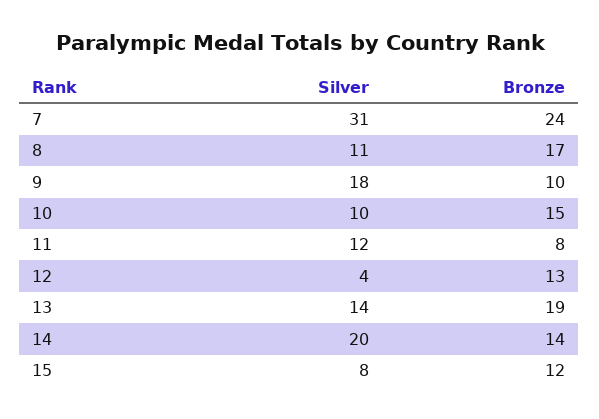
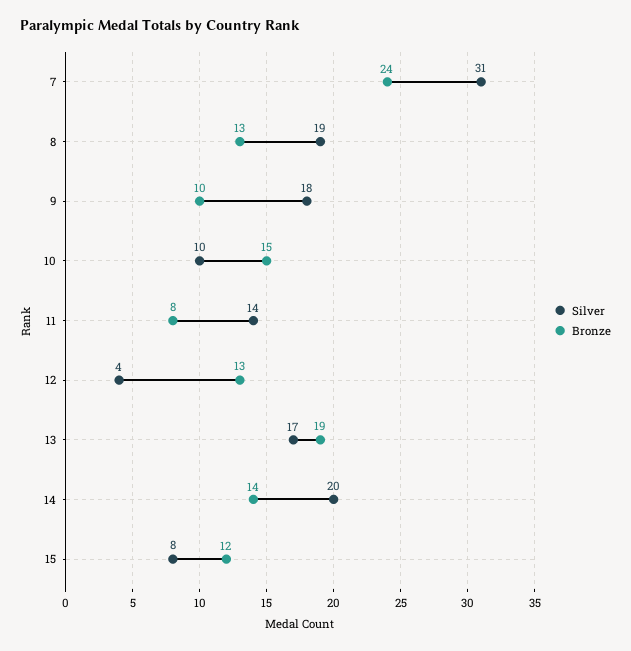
  {
    "Silver": {
      "7": 31,
-     "8": 11,
+     "8": 19,
      "9": 18,
      "10": 10,
-     "11": 12,
+     "11": 14,
      "12": 4,
-     "13": 14,
+     "13": 17,
      "14": 20,
      "15": 8
    },
    "Bronze": {
      "7": 24,
-     "8": 17,
+     "8": 13,
      "9": 10,
      "10": 15,
      "11": 8,
      "12": 13,
      "13": 19,
      "14": 14,
      "15": 12
    }
  }

